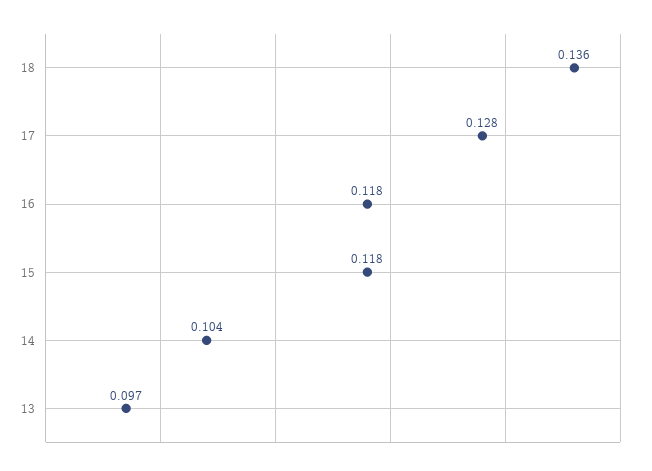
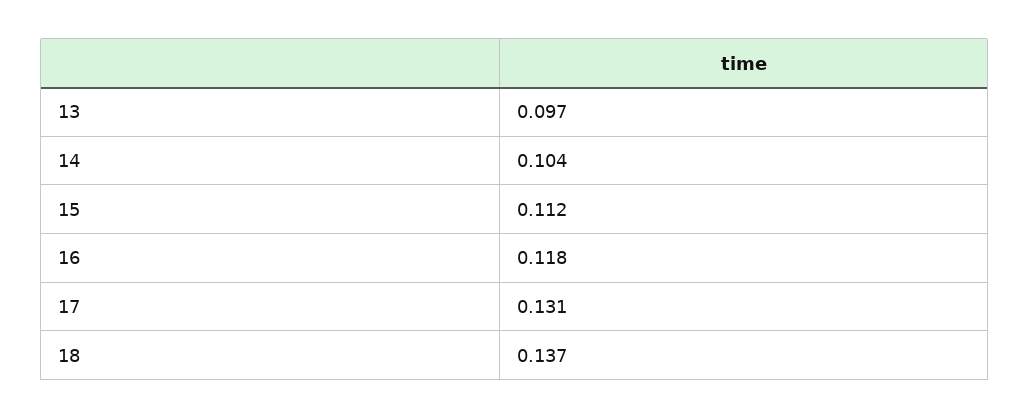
  {
-   "18": 0.136,
+   "18": 0.137,
-   "17": 0.128,
+   "17": 0.131,
    "16": 0.118,
-   "15": 0.118,
+   "15": 0.112,
    "14": 0.104,
    "13": 0.097
  }

